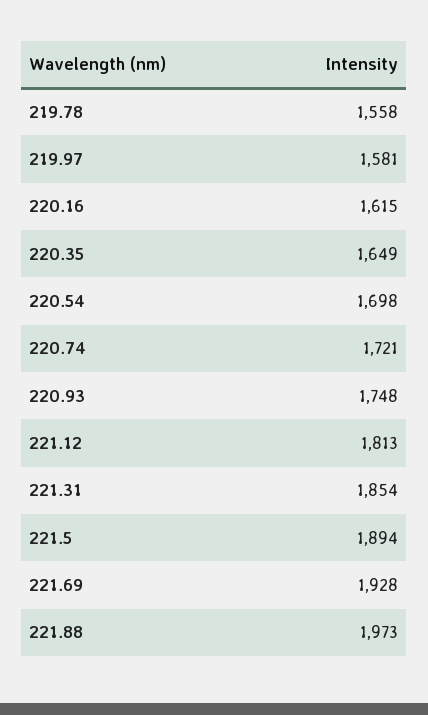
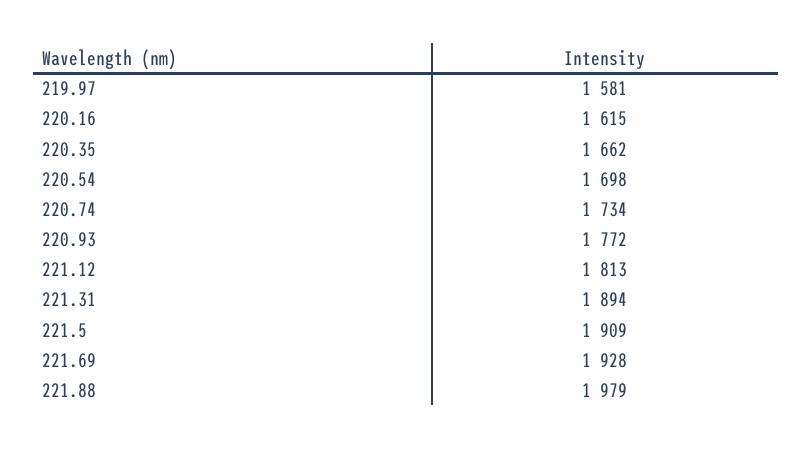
  {
-   "219.78": 1558,
    "219.97": 1581,
    "220.16": 1615,
-   "220.35": 1649,
+   "220.35": 1662,
    "220.54": 1698,
-   "220.74": 1721,
+   "220.74": 1734,
-   "220.93": 1748,
+   "220.93": 1772,
    "221.12": 1813,
-   "221.31": 1854,
+   "221.31": 1894,
-   "221.5": 1894,
+   "221.5": 1909,
    "221.69": 1928,
-   "221.88": 1973
+   "221.88": 1979
  }

